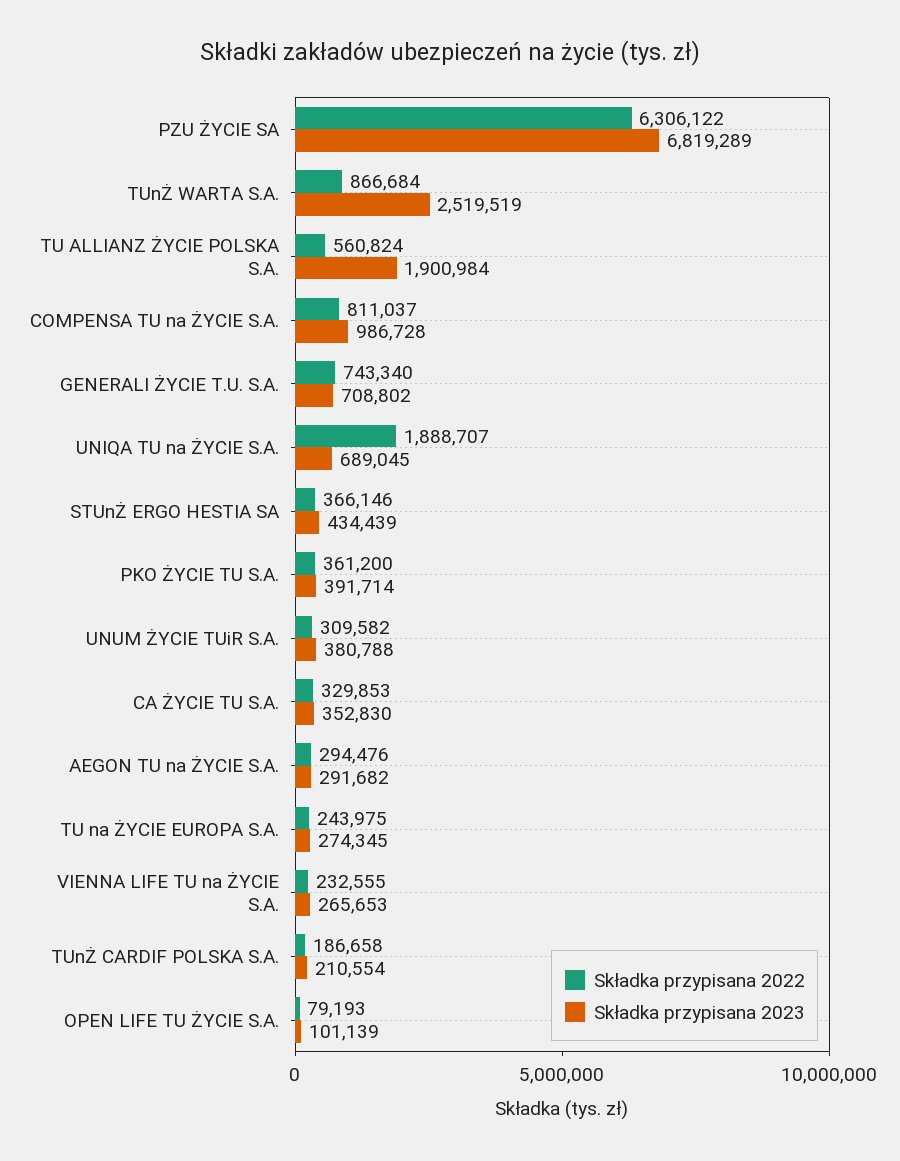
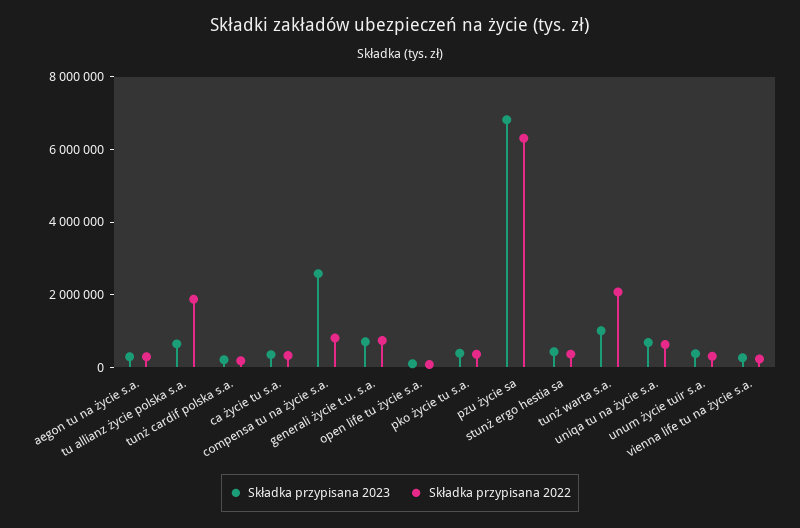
  {
    "Składka przypisana 2022": {
      "PZU ŻYCIE SA": 6306122,
-     "TUnŻ WARTA S.A.": 866684,
+     "TUnŻ WARTA S.A.": 2000000,
-     "TU ALLIANZ ŻYCIE POLSKA S.A.": 560824,
+     "TU ALLIANZ ŻYCIE POLSKA S.A.": 2000000,
      "COMPENSA TU na ŻYCIE S.A.": 811037,
      "GENERALI ŻYCIE T.U. S.A.": 743340,
-     "UNIQA TU na ŻYCIE S.A.": 1888707,
+     "UNIQA TU na ŻYCIE S.A.": 500000,
      "STUnŻ ERGO HESTIA SA": 366146,
      "PKO ŻYCIE TU S.A.": 361200,
      "UNUM ŻYCIE TUiR S.A.": 309582,
      "CA ŻYCIE TU S.A.": 329853,
      "AEGON TU na ŻYCIE S.A.": 294476,
-     "TU na ŻYCIE EUROPA S.A.": 243975,
      "VIENNA LIFE TU na ŻYCIE S.A.": 232555,
      "TUnŻ CARDIF POLSKA S.A.": 186658,
      "OPEN LIFE TU ŻYCIE S.A.": 79193
    },
    "Składka przypisana 2023": {
      "PZU ŻYCIE SA": 6819289,
-     "TUnŻ WARTA S.A.": 2519519,
+     "TUnŻ WARTA S.A.": 1000000,
-     "TU ALLIANZ ŻYCIE POLSKA S.A.": 1900984,
+     "TU ALLIANZ ŻYCIE POLSKA S.A.": 500000,
-     "COMPENSA TU na ŻYCIE S.A.": 986728,
+     "COMPENSA TU na ŻYCIE S.A.": 2500000,
      "GENERALI ŻYCIE T.U. S.A.": 708802,
      "UNIQA TU na ŻYCIE S.A.": 689045,
      "STUnŻ ERGO HESTIA SA": 434439,
      "PKO ŻYCIE TU S.A.": 391714,
      "UNUM ŻYCIE TUiR S.A.": 380788,
      "CA ŻYCIE TU S.A.": 352830,
      "AEGON TU na ŻYCIE S.A.": 291682,
-     "TU na ŻYCIE EUROPA S.A.": 274345,
      "VIENNA LIFE TU na ŻYCIE S.A.": 265653,
      "TUnŻ CARDIF POLSKA S.A.": 210554,
      "OPEN LIFE TU ŻYCIE S.A.": 101139
    }
  }

